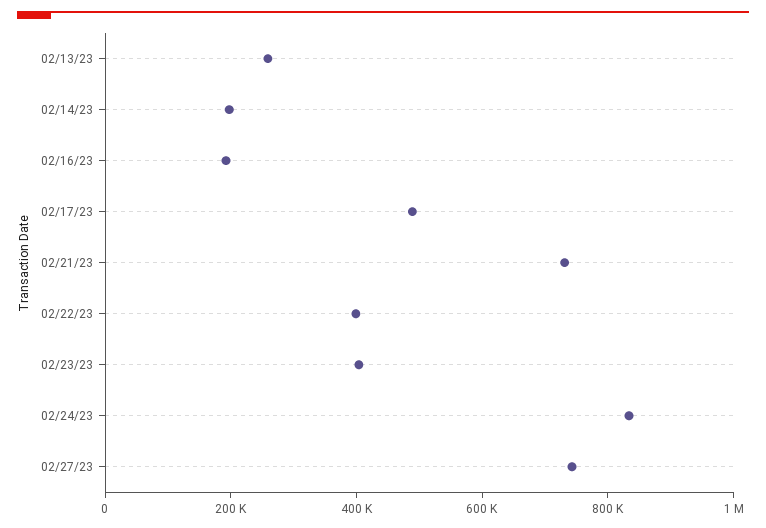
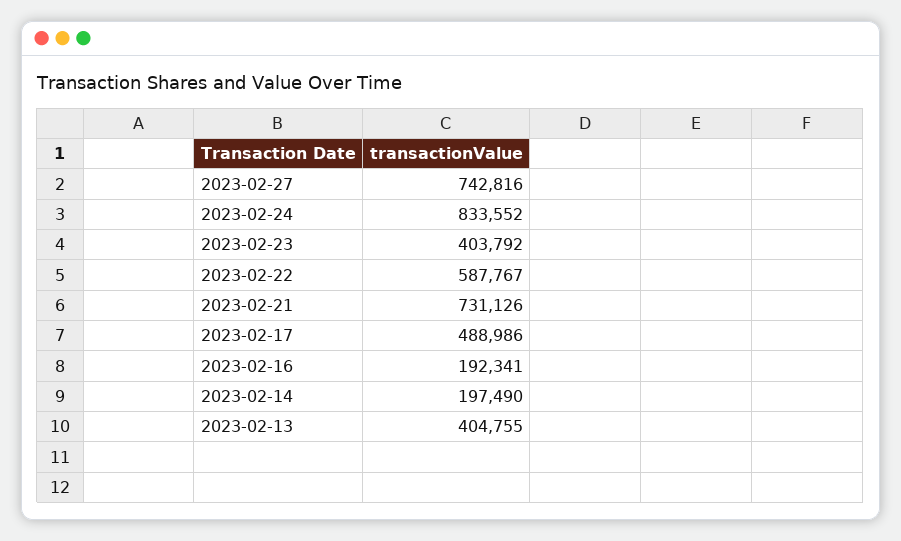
  {
-   "02/13/23": 250000,
+   "02/13/23": 404755,
    "02/14/23": 197490,
    "02/16/23": 192341,
    "02/17/23": 488986,
    "02/21/23": 731126,
-   "02/22/23": 400000,
+   "02/22/23": 587767,
    "02/23/23": 403792,
    "02/24/23": 833552,
    "02/27/23": 742816
  }

